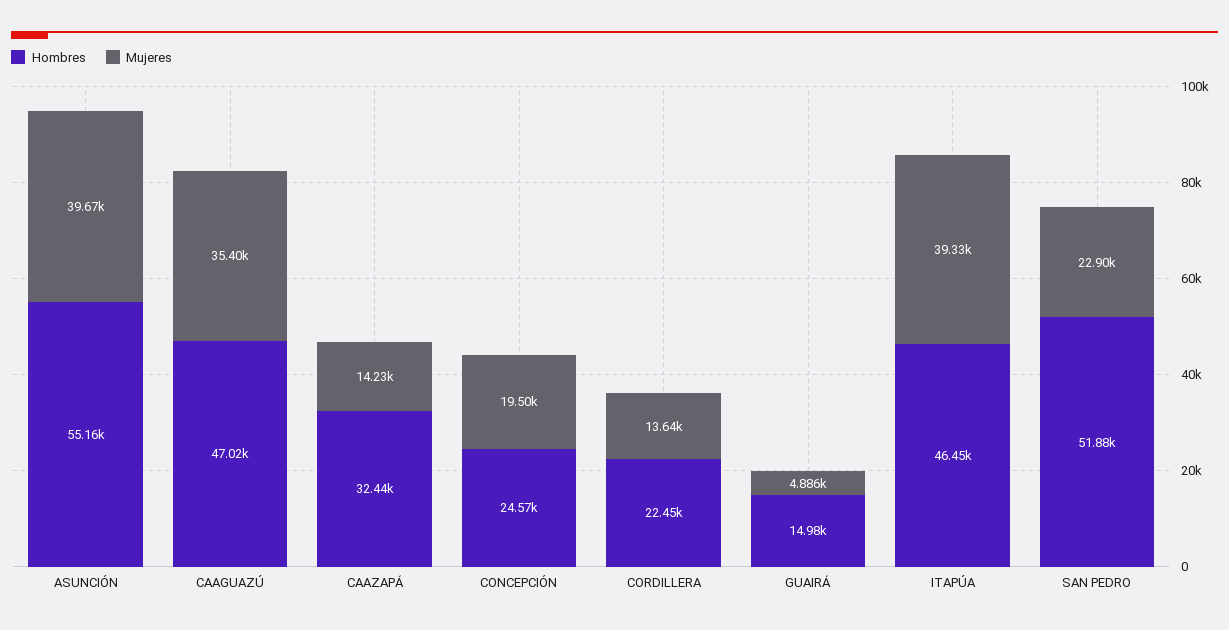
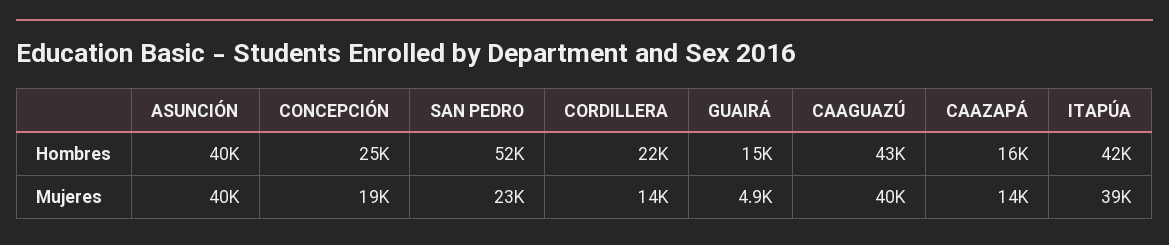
  {
    "Hombres": {
-     "ASUNCIÓN": 55160,
+     "ASUNCIÓN": 40000,
-     "CAAGUAZÚ": 47020,
+     "CAAGUAZÚ": 43000,
-     "CAAZAPÁ": 32440,
+     "CAAZAPÁ": 16000,
      "CONCEPCIÓN": 24570,
      "CORDILLERA": 22450,
      "GUAIRÁ": 14980,
-     "ITAPÚA": 46450,
+     "ITAPÚA": 42000,
      "SAN PEDRO": 51880
    },
    "Mujeres": {
      "ASUNCIÓN": 39670,
-     "CAAGUAZÚ": 35400,
+     "CAAGUAZÚ": 40000,
      "CAAZAPÁ": 14230,
      "CONCEPCIÓN": 19500,
      "CORDILLERA": 13640,
      "GUAIRÁ": 4886,
      "ITAPÚA": 39330,
      "SAN PEDRO": 22900
    }
  }

